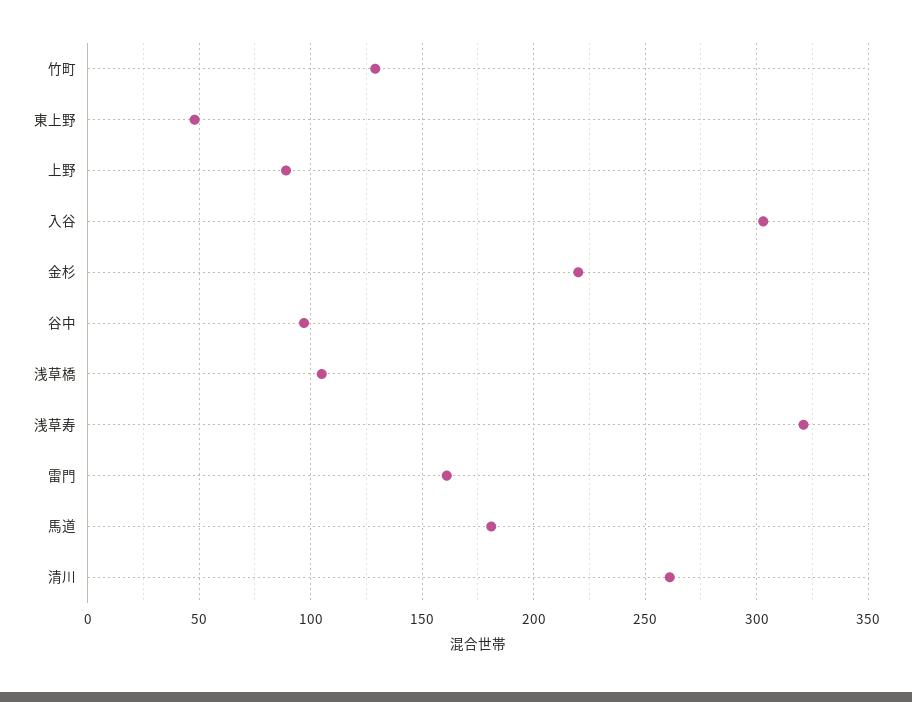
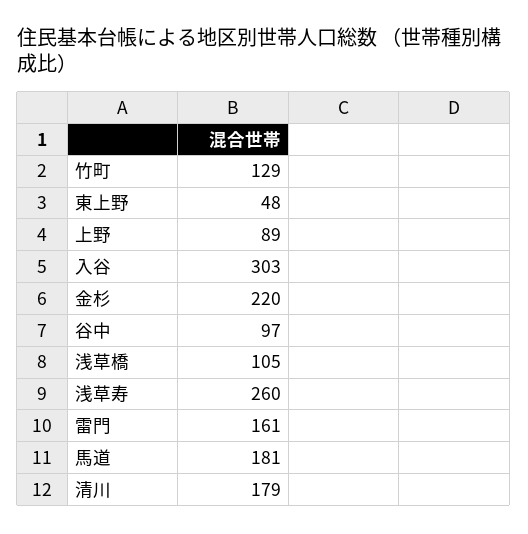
  {
    "竹町": 129,
    "東上野": 48,
    "上野": 89,
    "入谷": 303,
    "金杉": 220,
    "谷中": 97,
    "浅草橋": 105,
-   "浅草寿": 320,
+   "浅草寿": 260,
    "雷門": 161,
    "馬道": 181,
-   "清川": 260
+   "清川": 179
  }

